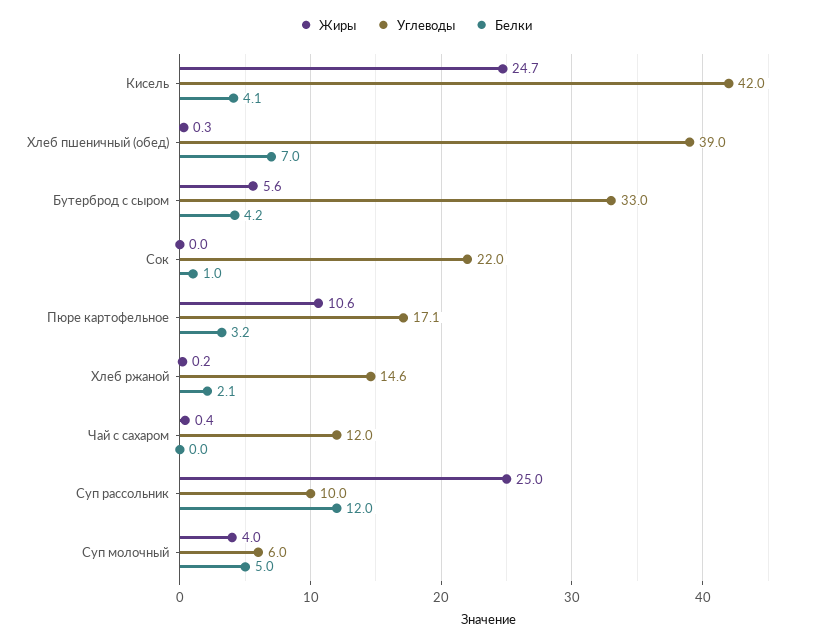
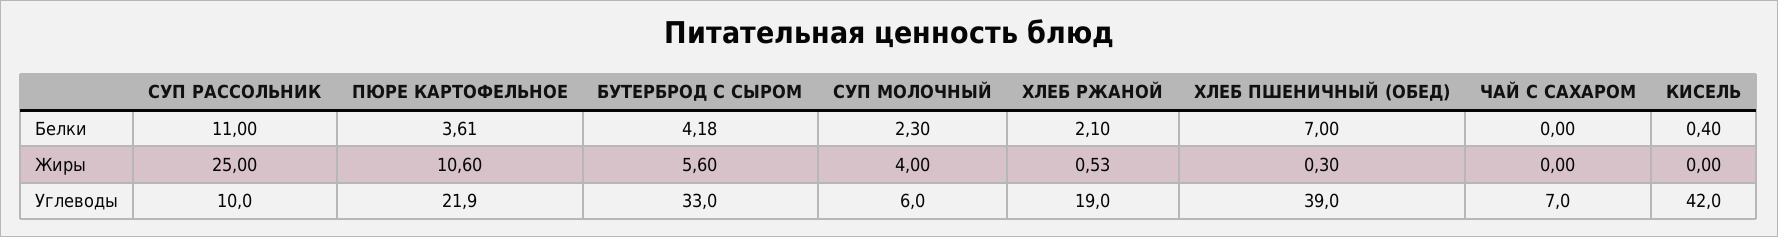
  {
    "Жиры": {
-     "Кисель": 24.7,
+     "Кисель": 0,
      "Хлеб пшеничный (обед)": 0.3,
      "Бутерброд с сыром": 5.6,
-     "Сок": 0,
      "Пюре картофельное": 10.6,
-     "Хлеб ржаной": 0.2,
+     "Хлеб ржаной": 0.53,
-     "Чай с сахаром": 0.4,
+     "Чай с сахаром": 0,
      "Суп рассольник": 25,
      "Суп молочный": 4
    },
    "Углеводы": {
      "Кисель": 42,
      "Хлеб пшеничный (обед)": 39,
      "Бутерброд с сыром": 33,
-     "Сок": 22,
-     "Пюре картофельное": 17.1,
+     "Пюре картофельное": 21.9,
-     "Хлеб ржаной": 14.6,
+     "Хлеб ржаной": 19,
-     "Чай с сахаром": 12,
+     "Чай с сахаром": 7,
      "Суп рассольник": 10,
      "Суп молочный": 6
    },
    "Белки": {
-     "Кисель": 4.1,
+     "Кисель": 0.4,
      "Хлеб пшеничный (обед)": 7,
      "Бутерброд с сыром": 4.18,
-     "Сок": 1,
-     "Пюре картофельное": 3.2,
+     "Пюре картофельное": 3.61,
      "Хлеб ржаной": 2.1,
      "Чай с сахаром": 0,
-     "Суп рассольник": 12,
+     "Суп рассольник": 11,
-     "Суп молочный": 5
+     "Суп молочный": 2.3
    }
  }

